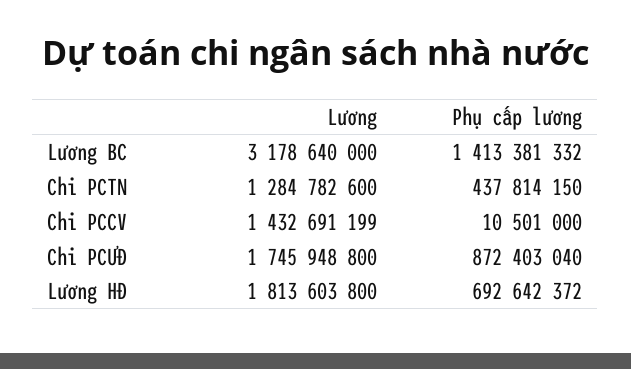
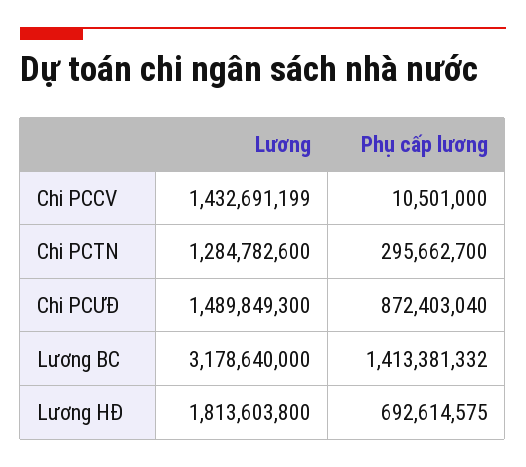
  {
    "Lương": {
      "Lương BC": 3178640000,
      "Chi PCTN": 1284782600,
      "Chi PCCV": 1432691199,
-     "Chi PCƯĐ": 1745948800,
+     "Chi PCƯĐ": 1489849300,
      "Lương HĐ": 1813603800
    },
    "Phụ cấp lương": {
      "Lương BC": 1413381332,
-     "Chi PCTN": 437814150,
+     "Chi PCTN": 295662700,
      "Chi PCCV": 10501000,
      "Chi PCƯĐ": 872403040,
-     "Lương HĐ": 692642372
+     "Lương HĐ": 692614575
    }
  }

